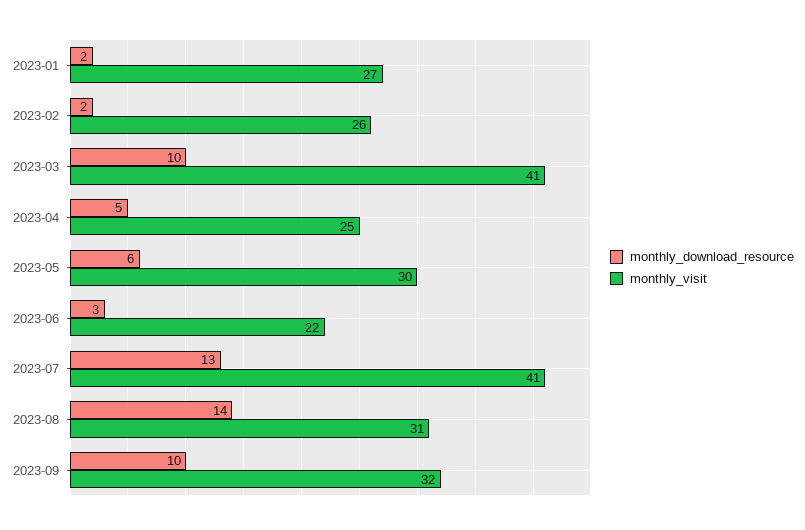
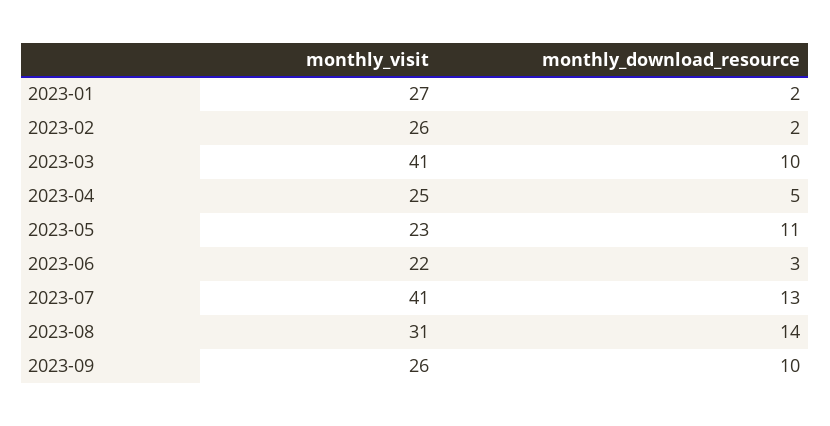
  {
    "monthly_download_resource": {
      "2023-01": 2,
      "2023-02": 2,
      "2023-03": 10,
      "2023-04": 5,
-     "2023-05": 6,
+     "2023-05": 11,
      "2023-06": 3,
      "2023-07": 13,
      "2023-08": 14,
      "2023-09": 10
    },
    "monthly_visit": {
      "2023-01": 27,
      "2023-02": 26,
      "2023-03": 41,
      "2023-04": 25,
-     "2023-05": 30,
+     "2023-05": 23,
      "2023-06": 22,
      "2023-07": 41,
      "2023-08": 31,
-     "2023-09": 32
+     "2023-09": 26
    }
  }

